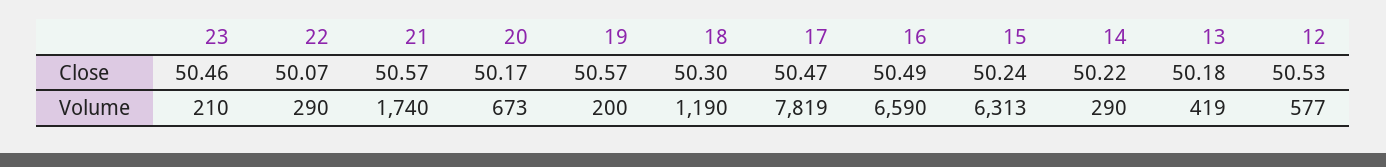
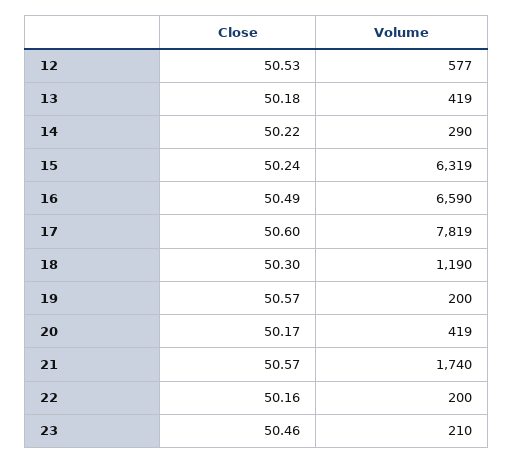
  {
    "23": {
      "Close": 50.46,
      "Volume": 210
    },
    "22": {
-     "Close": 50.07,
+     "Close": 50.16,
-     "Volume": 290
+     "Volume": 200
    },
    "21": {
      "Close": 50.57,
      "Volume": 1740
    },
    "20": {
      "Close": 50.17,
-     "Volume": 673
+     "Volume": 419
    },
    "19": {
      "Close": 50.57,
      "Volume": 200
    },
    "18": {
      "Close": 50.3,
      "Volume": 1190
    },
    "17": {
-     "Close": 50.47,
+     "Close": 50.6,
      "Volume": 7819
    },
    "16": {
      "Close": 50.49,
      "Volume": 6590
    },
    "15": {
      "Close": 50.24,
-     "Volume": 6313
+     "Volume": 6319
    },
    "14": {
      "Close": 50.22,
      "Volume": 290
    },
    "13": {
      "Close": 50.18,
      "Volume": 419
    },
    "12": {
      "Close": 50.53,
      "Volume": 577
    }
  }

